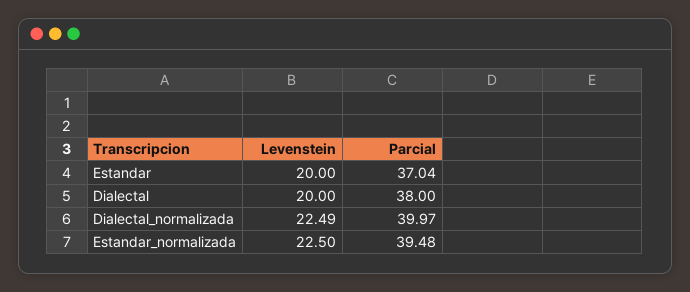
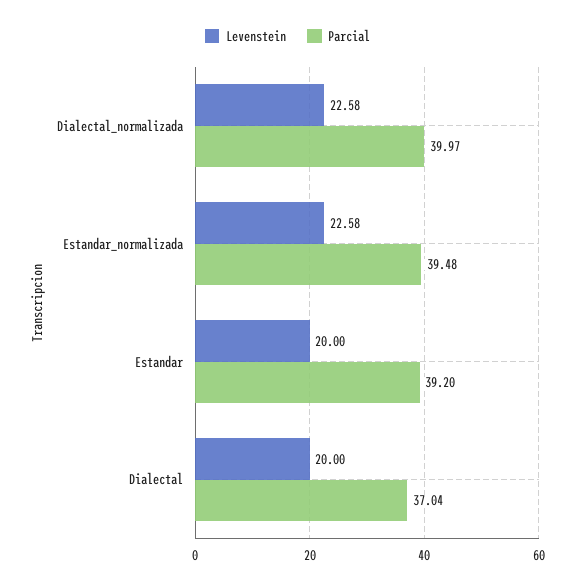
  {
    "Levenstein": {
      "Estandar": 20,
      "Dialectal": 20,
-     "Dialectal_normalizada": 22.49,
+     "Dialectal_normalizada": 22.58,
-     "Estandar_normalizada": 22.5
+     "Estandar_normalizada": 22.58
    },
    "Parcial": {
-     "Estandar": 37.04,
+     "Estandar": 39.2,
-     "Dialectal": 38,
+     "Dialectal": 37.04,
      "Dialectal_normalizada": 39.97,
      "Estandar_normalizada": 39.48
    }
  }

